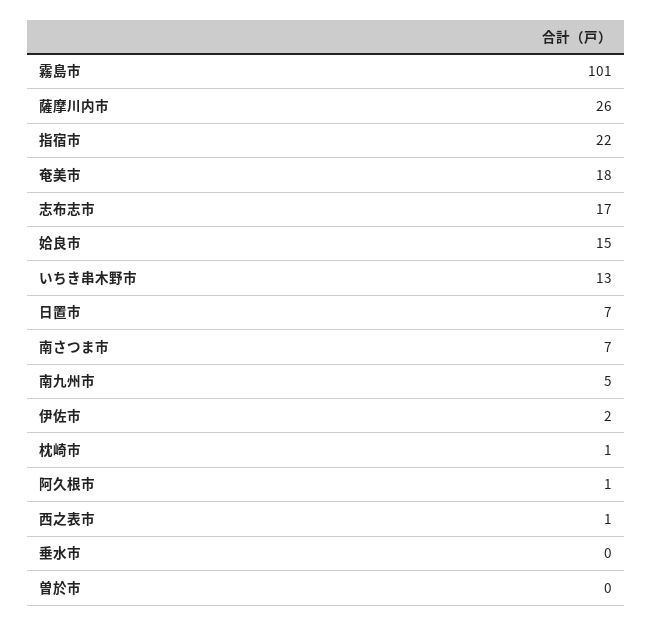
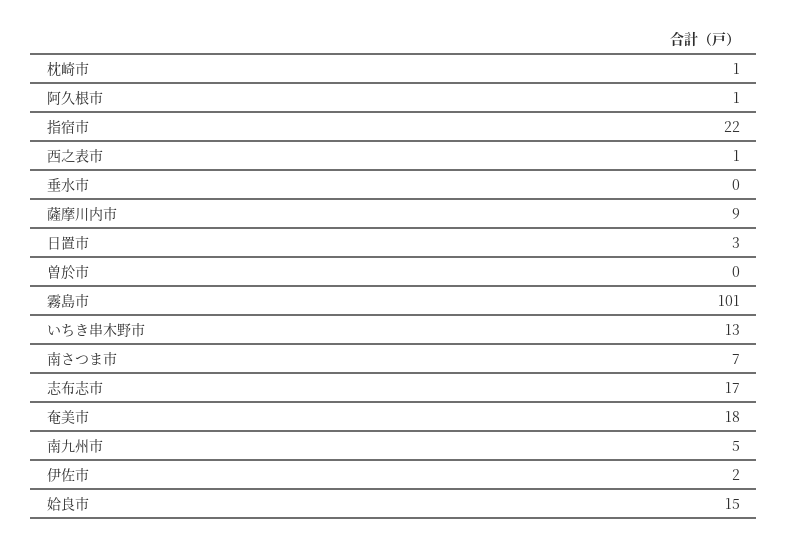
  {
    "霧島市": 101,
-   "薩摩川内市": 26,
+   "薩摩川内市": 9,
    "指宿市": 22,
    "奄美市": 18,
    "志布志市": 17,
    "姶良市": 15,
    "いちき串木野市": 13,
-   "日置市": 7,
+   "日置市": 3,
    "南さつま市": 7,
    "南九州市": 5,
    "伊佐市": 2,
    "枕崎市": 1,
    "阿久根市": 1,
    "西之表市": 1,
    "垂水市": 0,
    "曽於市": 0
  }

